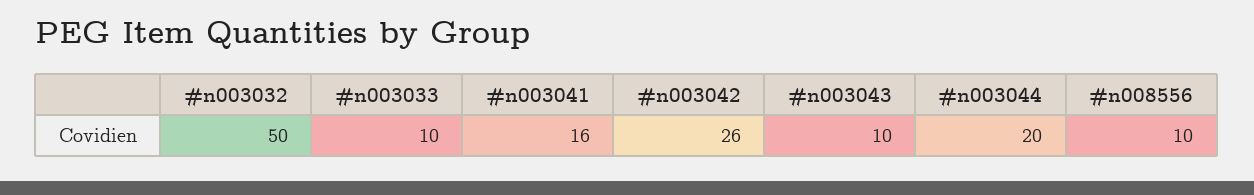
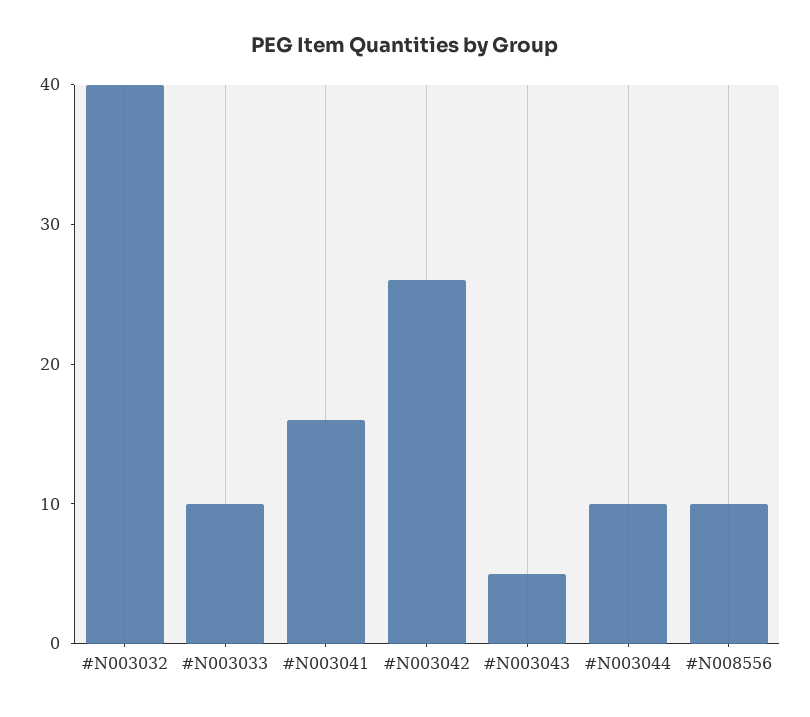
  {
-   "#n003032": 50,
+   "#n003032": 40,
    "#n003033": 10,
    "#n003041": 16,
    "#n003042": 26,
-   "#n003043": 10,
+   "#n003043": 5,
-   "#n003044": 20,
+   "#n003044": 10,
    "#n008556": 10
  }

